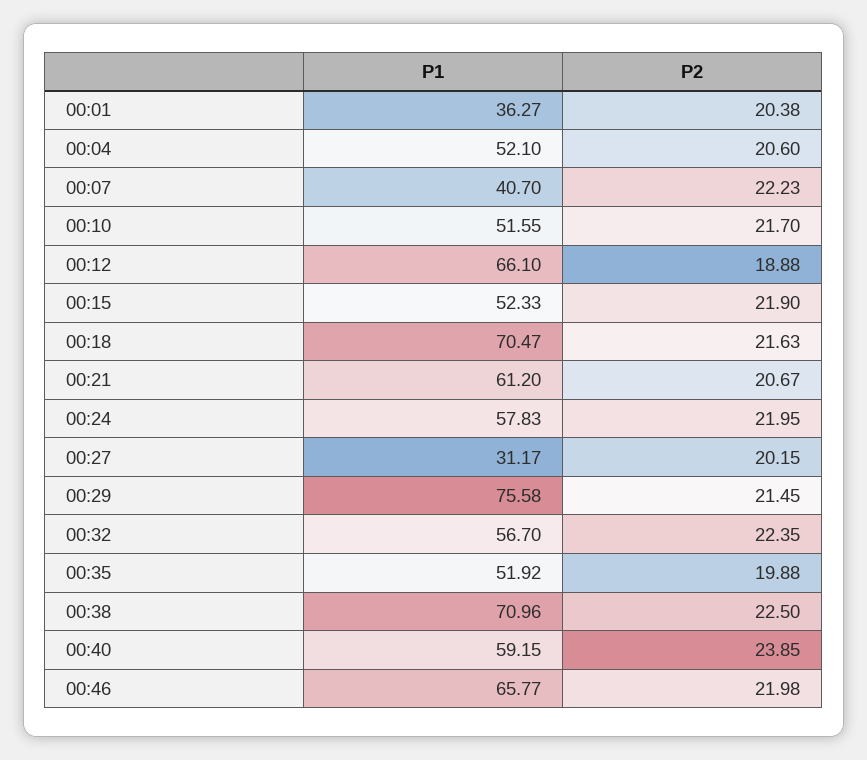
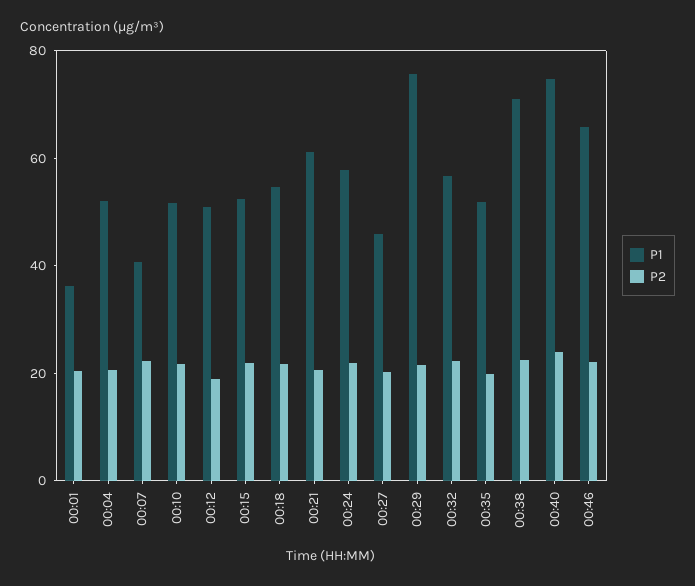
  {
    "P1": {
      "00:01": 36.27,
      "00:04": 52.1,
      "00:07": 40.7,
      "00:10": 51.55,
-     "00:12": 66.1,
+     "00:12": 50,
      "00:15": 52.33,
-     "00:18": 70.47,
+     "00:18": 55,
      "00:21": 61.2,
      "00:24": 57.83,
-     "00:27": 31.17,
+     "00:27": 45,
      "00:29": 75.58,
      "00:32": 56.7,
      "00:35": 51.92,
      "00:38": 70.96,
-     "00:40": 59.15,
+     "00:40": 75,
      "00:46": 65.77
    },
    "P2": {
      "00:01": 20.38,
      "00:04": 20.6,
      "00:07": 22.23,
      "00:10": 21.7,
      "00:12": 18.88,
      "00:15": 21.9,
      "00:18": 21.63,
      "00:21": 20.67,
      "00:24": 21.95,
      "00:27": 20.15,
      "00:29": 21.45,
      "00:32": 22.35,
      "00:35": 19.88,
      "00:38": 22.5,
      "00:40": 23.85,
      "00:46": 21.98
    }
  }

